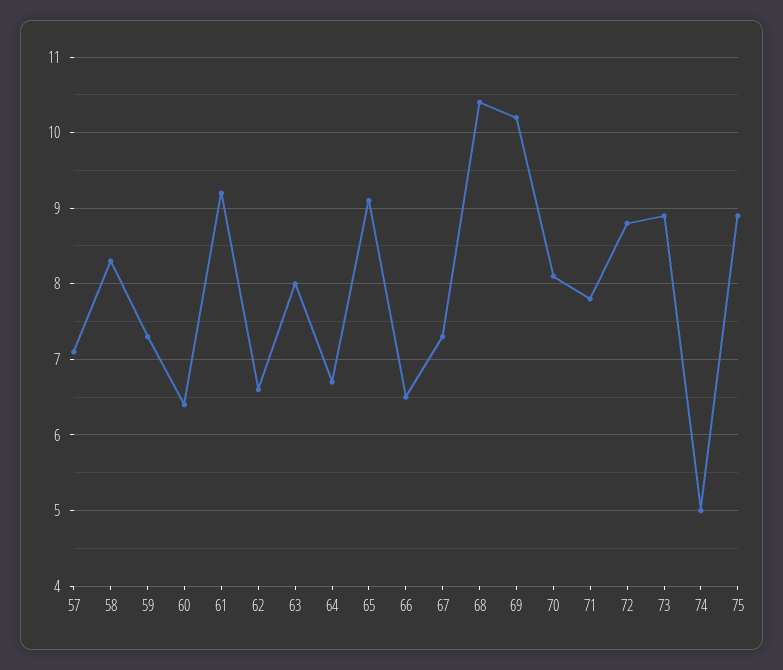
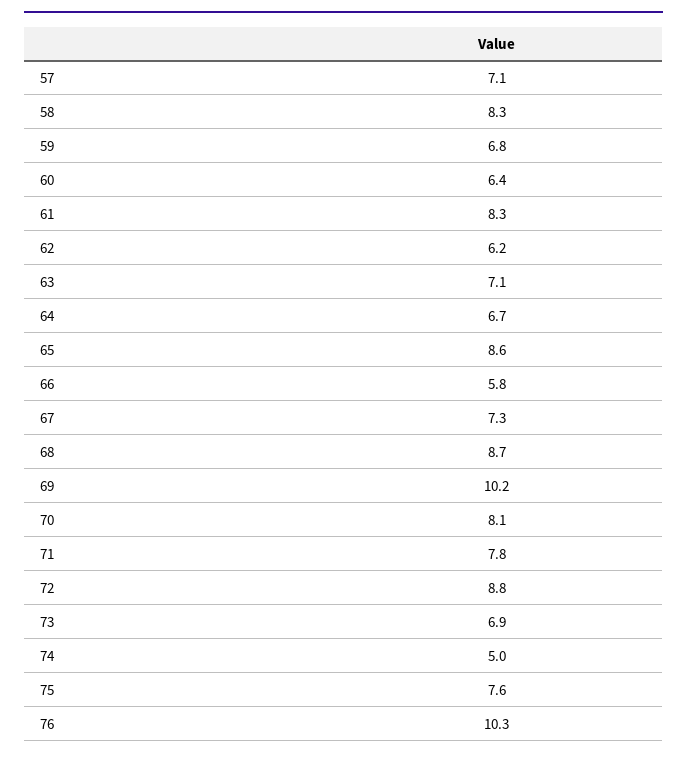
  {
    "57": 7.1,
    "58": 8.3,
-   "59": 7.3,
+   "59": 6.8,
    "60": 6.4,
-   "61": 9.2,
+   "61": 8.3,
-   "62": 6.6,
+   "62": 6.2,
-   "63": 8,
+   "63": 7.1,
    "64": 6.7,
-   "65": 9.1,
+   "65": 8.6,
-   "66": 6.5,
+   "66": 5.8,
    "67": 7.3,
-   "68": 10.4,
+   "68": 8.7,
    "69": 10.2,
    "70": 8.1,
    "71": 7.8,
    "72": 8.8,
-   "73": 8.9,
+   "73": 6.9,
    "74": 5,
-   "75": 8.9
+   "75": 7.6,
+   "76": 10.3
  }

